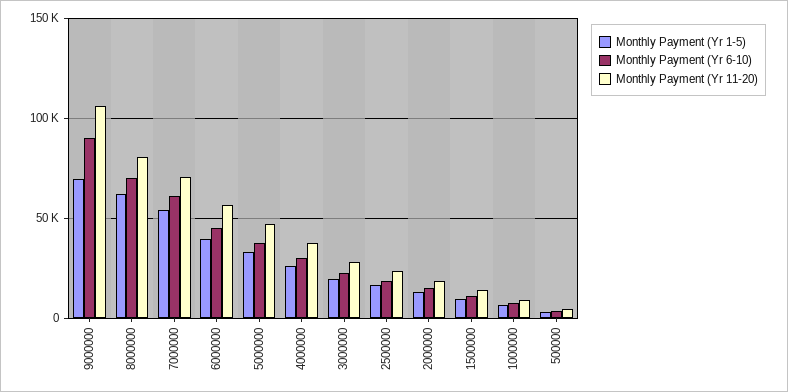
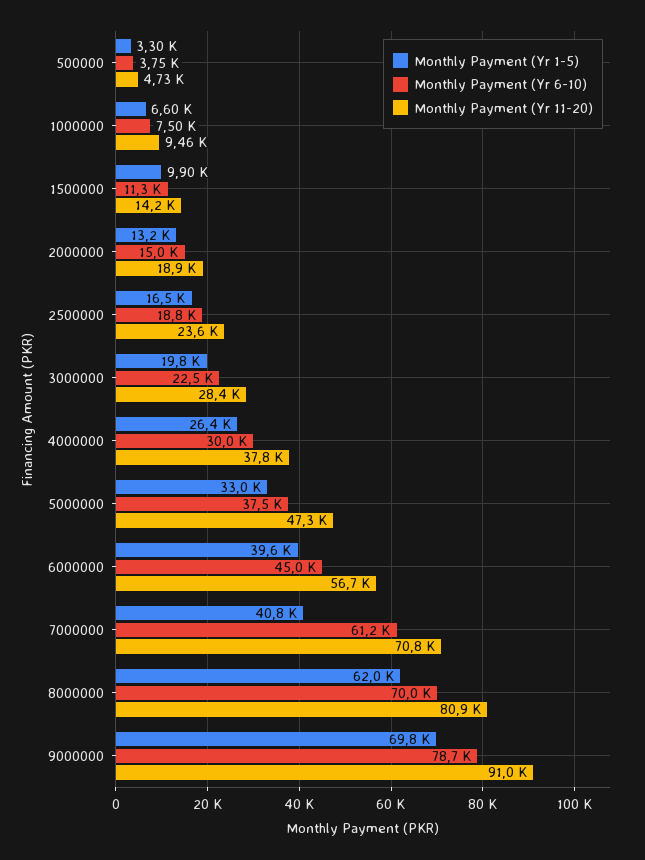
  {
    "Monthly Payment (Yr 1-5)": {
      "9000000": 69800,
      "8000000": 62000,
-     "7000000": 55000,
+     "7000000": 40800,
      "6000000": 39600,
      "5000000": 33000,
      "4000000": 26400,
      "3000000": 19800,
      "2500000": 16500,
      "2000000": 13200,
      "1500000": 9900,
      "1000000": 6600,
      "500000": 3300
    },
    "Monthly Payment (Yr 6-10)": {
-     "9000000": 90000,
+     "9000000": 78700,
      "8000000": 70000,
      "7000000": 61200,
      "6000000": 45000,
      "5000000": 37500,
      "4000000": 30000,
      "3000000": 22500,
      "2500000": 18800,
      "2000000": 15000,
      "1500000": 11300,
      "1000000": 7500,
      "500000": 3750
    },
    "Monthly Payment (Yr 11-20)": {
-     "9000000": 105000,
+     "9000000": 91000,
      "8000000": 80900,
      "7000000": 70800,
      "6000000": 56700,
      "5000000": 47300,
      "4000000": 37800,
      "3000000": 28400,
      "2500000": 23600,
      "2000000": 18900,
      "1500000": 14200,
      "1000000": 9460,
      "500000": 4730
    }
  }

